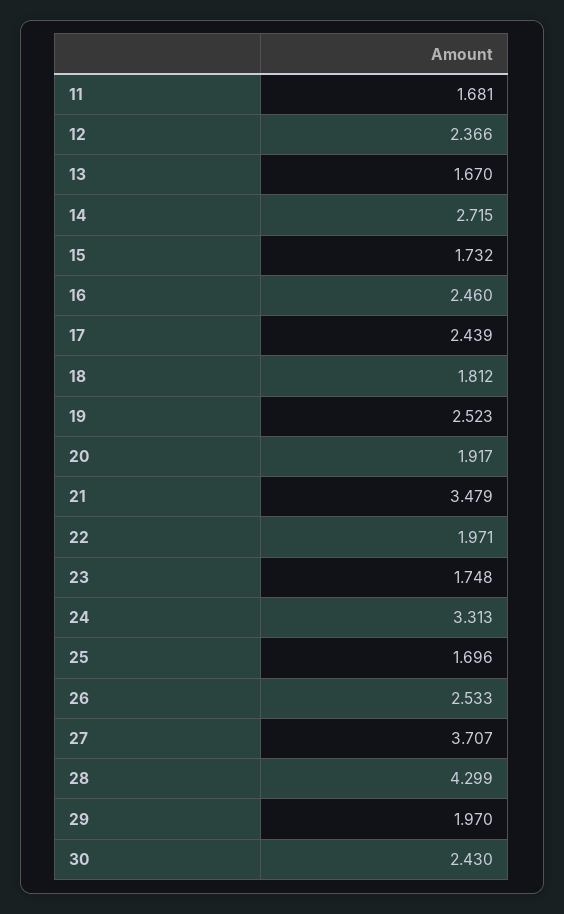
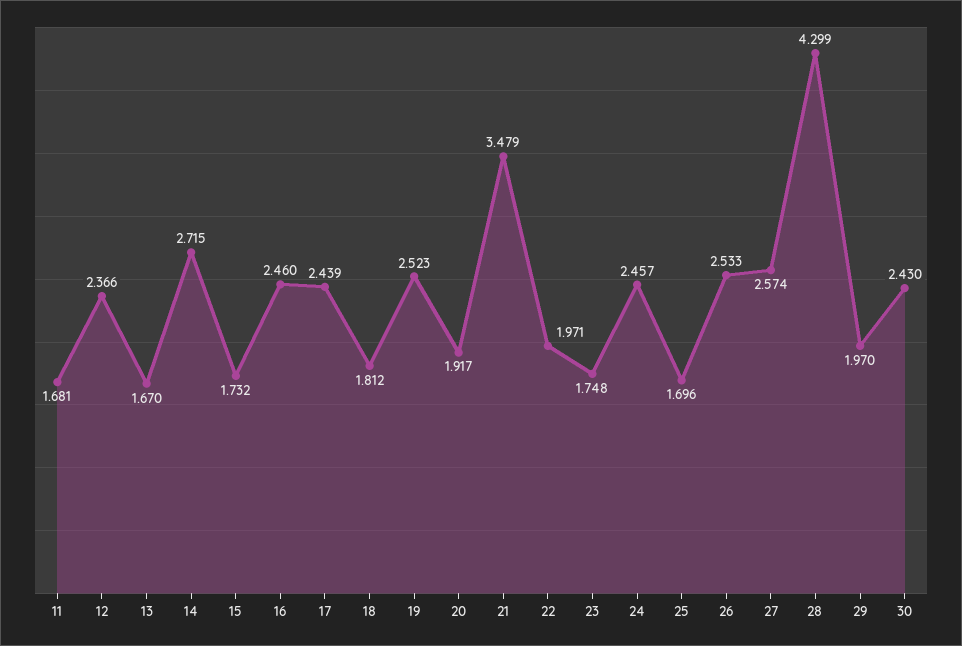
  {
    "11": 1.681,
    "12": 2.366,
    "13": 1.67,
    "14": 2.715,
    "15": 1.732,
    "16": 2.46,
    "17": 2.439,
    "18": 1.812,
    "19": 2.523,
    "20": 1.917,
    "21": 3.479,
    "22": 1.971,
    "23": 1.748,
-   "24": 3.313,
+   "24": 2.457,
    "25": 1.696,
    "26": 2.533,
-   "27": 3.707,
+   "27": 2.574,
    "28": 4.299,
    "29": 1.97,
    "30": 2.43
  }

